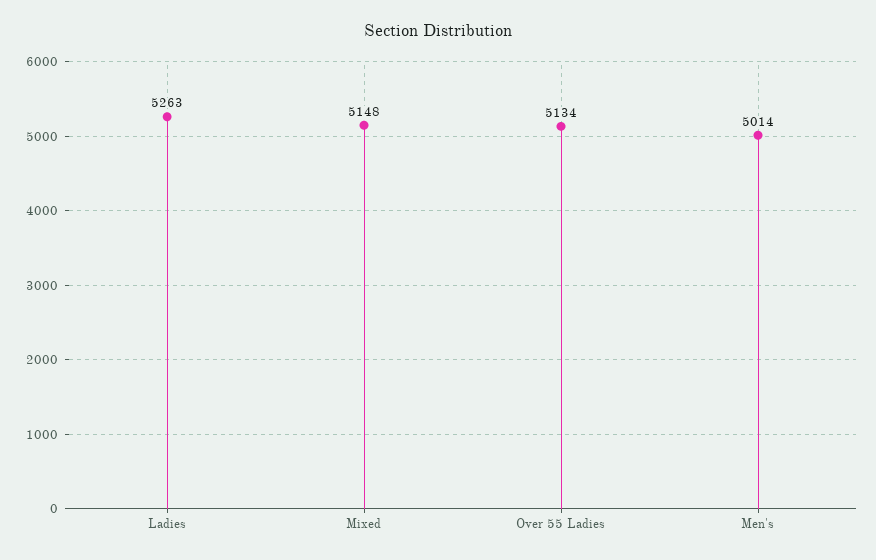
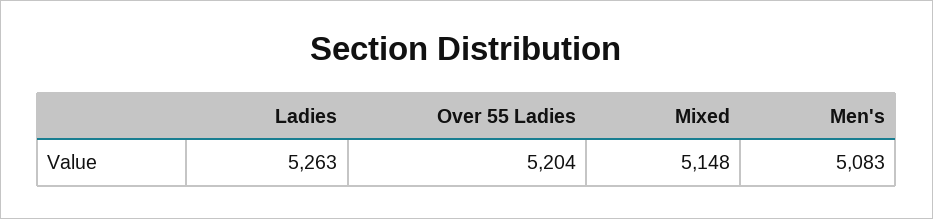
  {
    "Ladies": 5263,
    "Mixed": 5148,
-   "Over 55 Ladies": 5134,
+   "Over 55 Ladies": 5204,
-   "Men's": 5014
+   "Men's": 5083
  }

